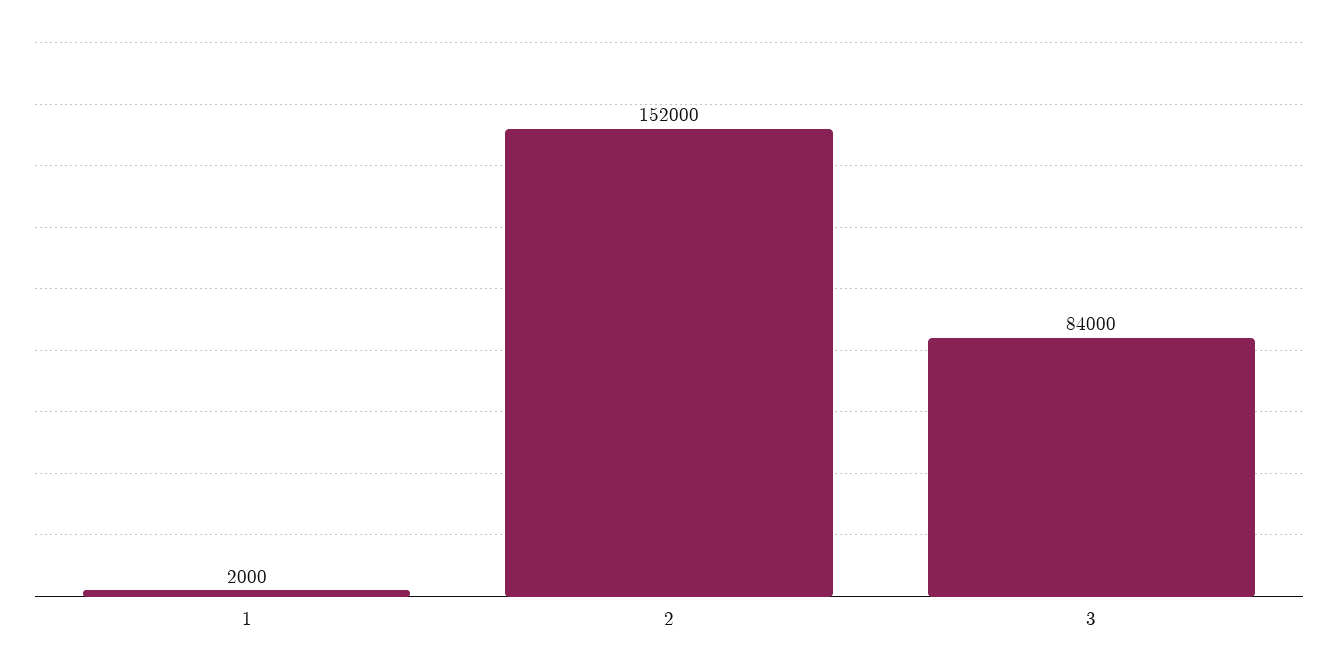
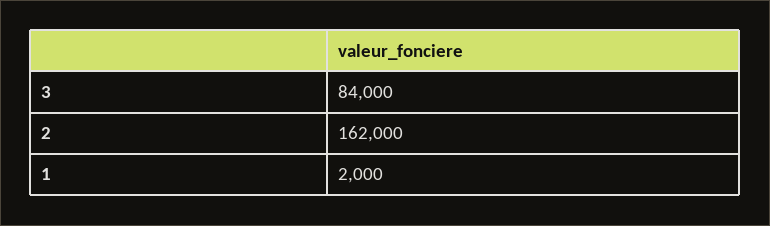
  {
    "1": 2000,
-   "2": 152000,
+   "2": 162000,
    "3": 84000
  }

